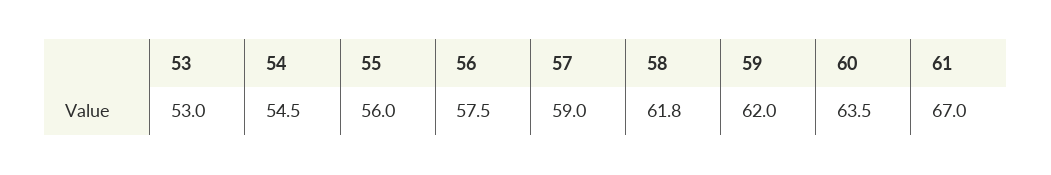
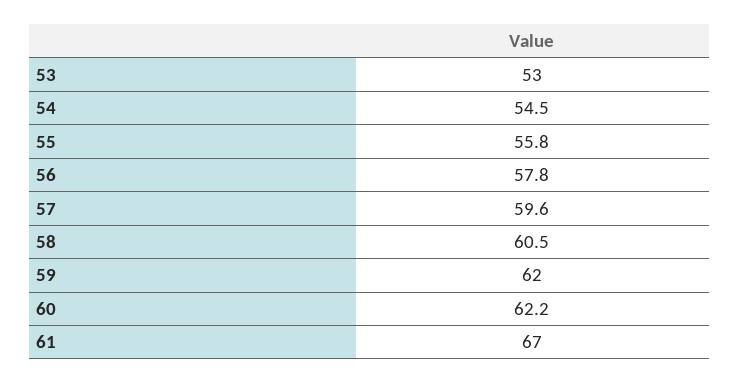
  {
    "53": 53,
    "54": 54.5,
-   "55": 56,
+   "55": 55.8,
-   "56": 57.5,
+   "56": 57.8,
-   "57": 59,
+   "57": 59.6,
-   "58": 61.8,
+   "58": 60.5,
    "59": 62,
-   "60": 63.5,
+   "60": 62.2,
    "61": 67
  }

